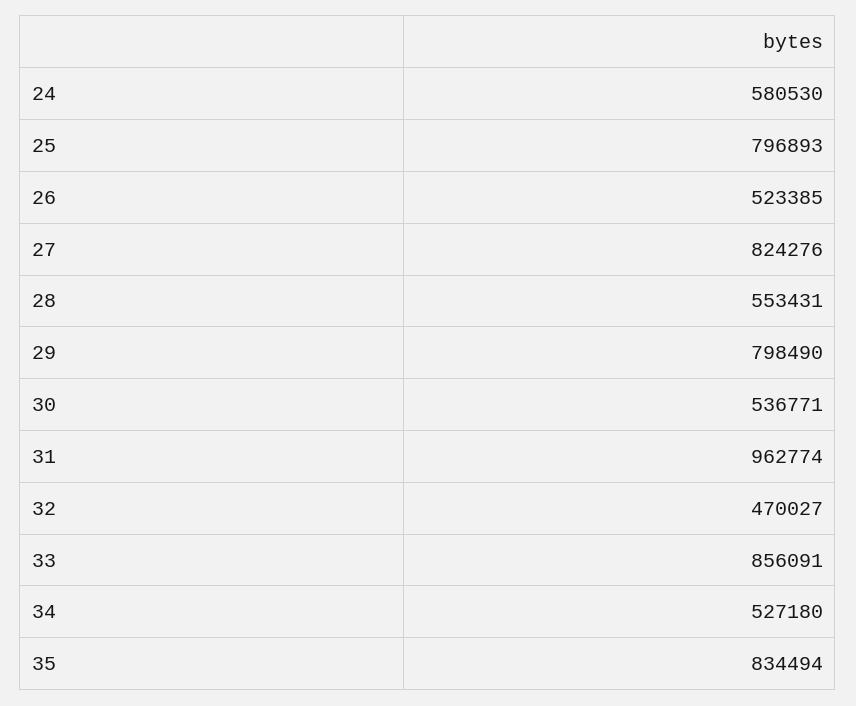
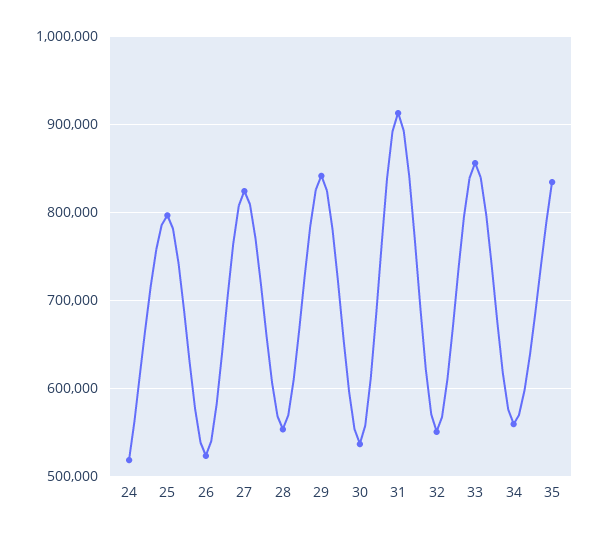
  {
-   "24": 580530,
+   "24": 520000,
    "25": 796893,
    "26": 523385,
    "27": 824276,
    "28": 553431,
-   "29": 798490,
+   "29": 840000,
    "30": 536771,
-   "31": 962774,
+   "31": 910000,
-   "32": 470027,
+   "32": 550000,
    "33": 856091,
-   "34": 527180,
+   "34": 560000,
    "35": 834494
  }

